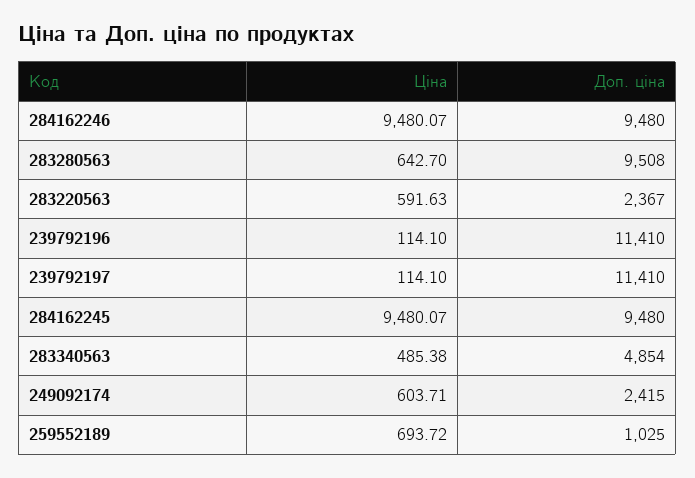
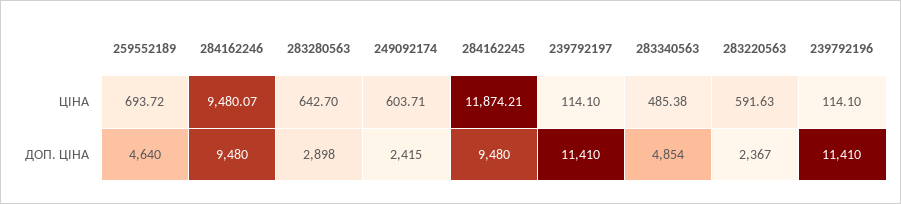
  {
    "Ціна": {
      "284162246": 9480.07,
      "283280563": 642.7,
      "283220563": 591.63,
      "239792196": 114.1,
      "239792197": 114.1,
-     "284162245": 9480.07,
+     "284162245": 11874.21,
      "283340563": 485.38,
      "249092174": 603.71,
      "259552189": 693.72
    },
    "Доп. ціна": {
      "284162246": 9480,
-     "283280563": 9508,
+     "283280563": 2898,
      "283220563": 2367,
      "239792196": 11410,
      "239792197": 11410,
      "284162245": 9480,
      "283340563": 4854,
      "249092174": 2415,
-     "259552189": 1025
+     "259552189": 4640
    }
  }

